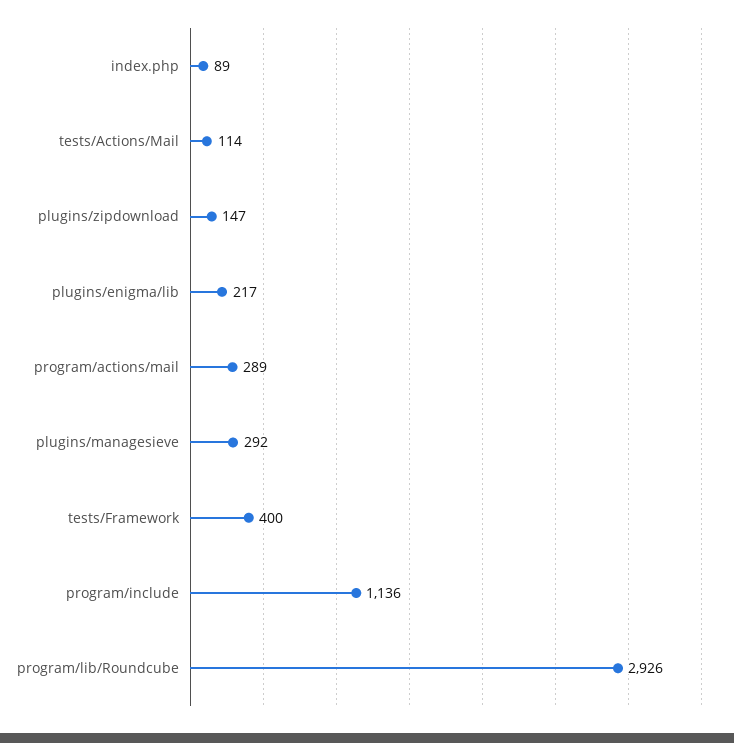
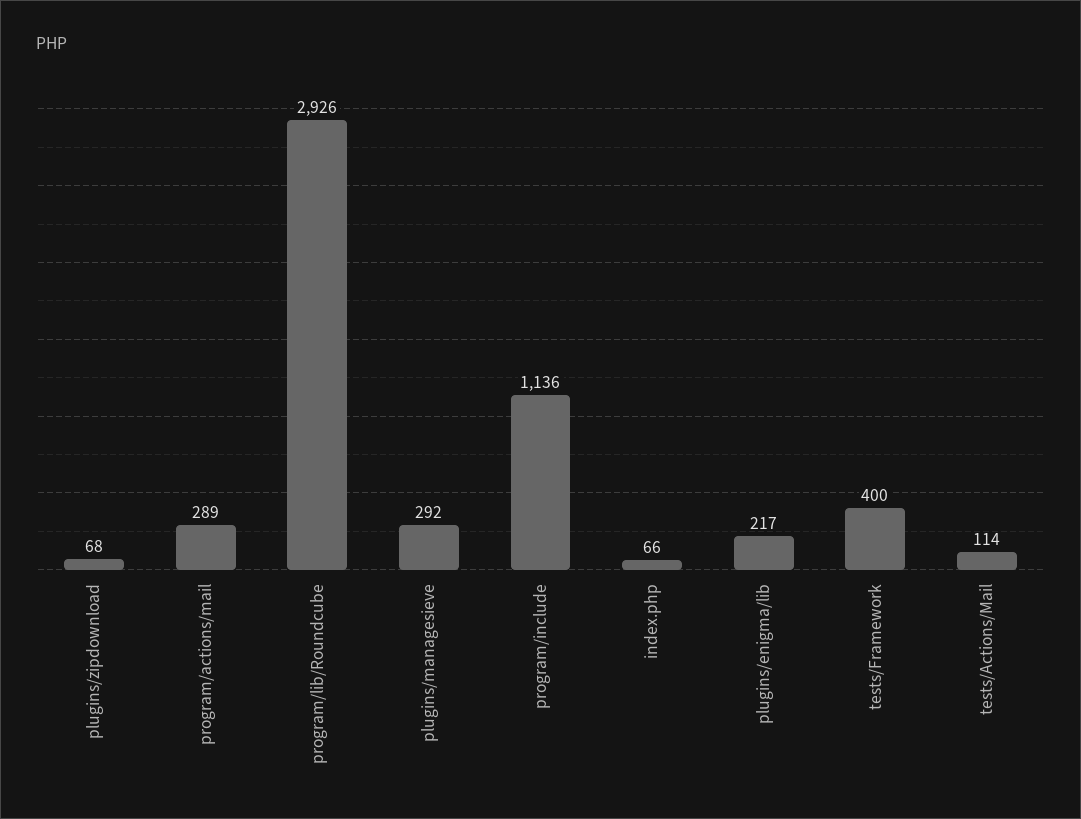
  {
-   "index.php": 89,
+   "index.php": 66,
    "tests/Actions/Mail": 114,
-   "plugins/zipdownload": 147,
+   "plugins/zipdownload": 68,
    "plugins/enigma/lib": 217,
    "program/actions/mail": 289,
    "plugins/managesieve": 292,
    "tests/Framework": 400,
    "program/include": 1136,
    "program/lib/Roundcube": 2926
  }

